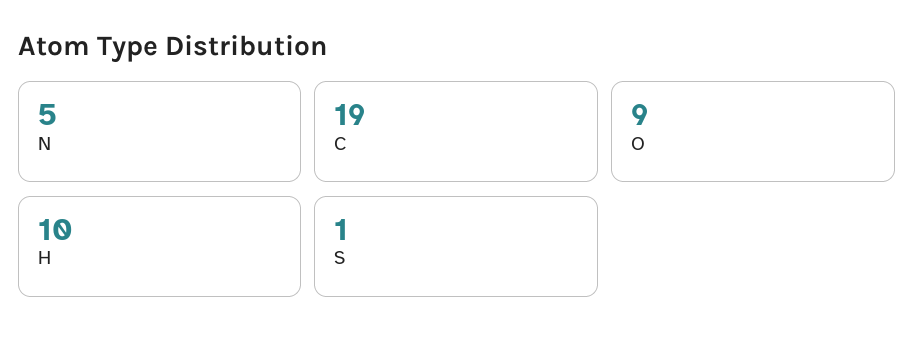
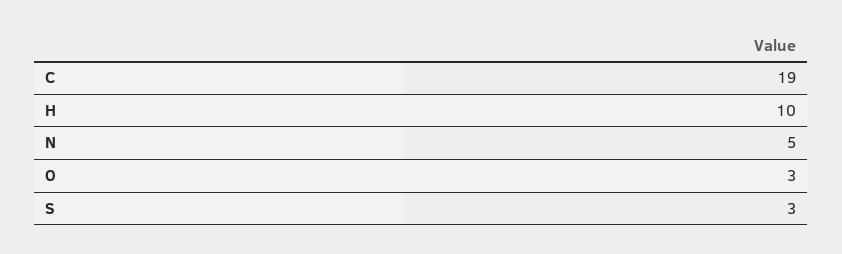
  {
    "N": 5,
    "C": 19,
-   "O": 9,
+   "O": 3,
    "H": 10,
-   "S": 1
+   "S": 3
  }

